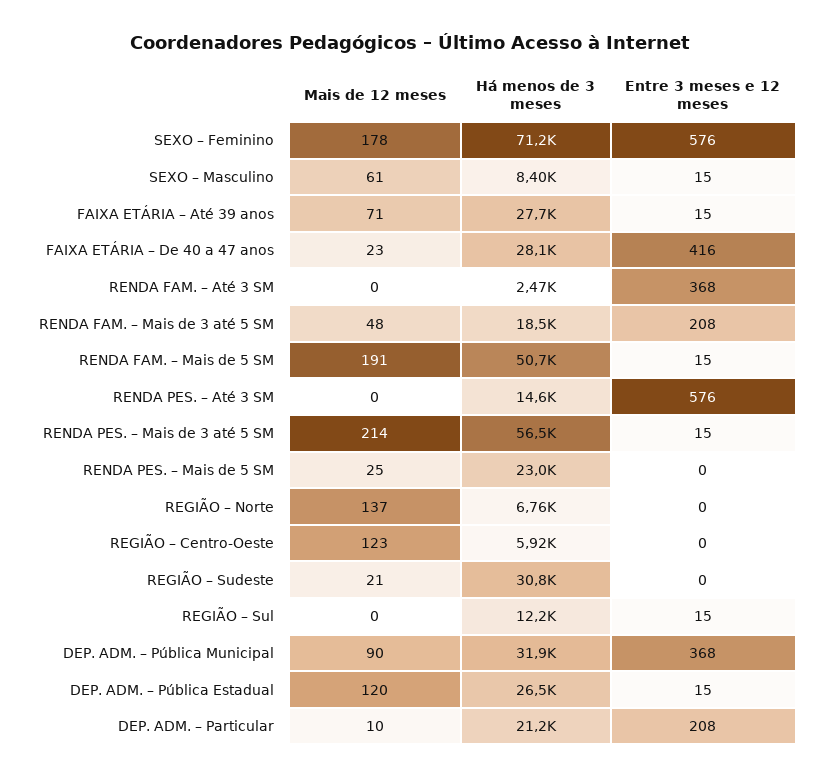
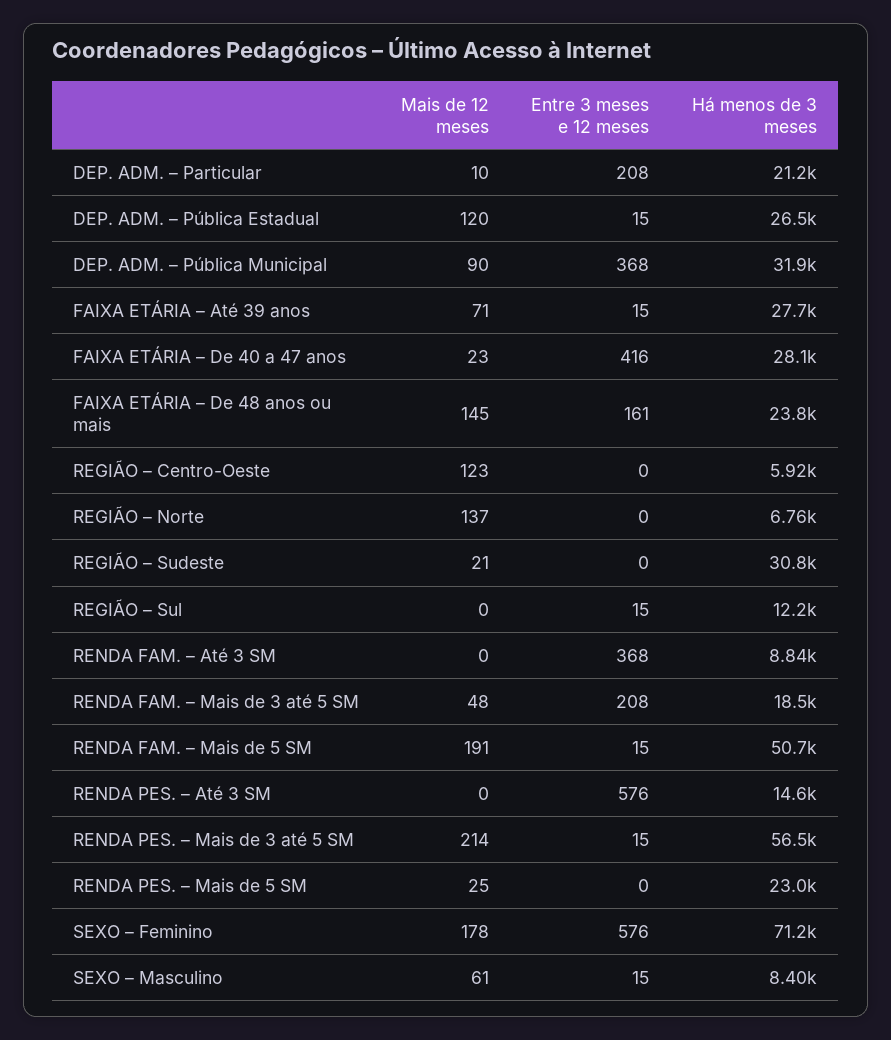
  {
    "Mais de 12 meses": {
      "SEXO – Feminino": 178,
      "SEXO – Masculino": 61,
      "FAIXA ETÁRIA – Até 39 anos": 71,
      "FAIXA ETÁRIA – De 40 a 47 anos": 23,
      "RENDA FAM. – Até 3 SM": 0,
      "RENDA FAM. – Mais de 3 até 5 SM": 48,
      "RENDA FAM. – Mais de 5 SM": 191,
      "RENDA PES. – Até 3 SM": 0,
      "RENDA PES. – Mais de 3 até 5 SM": 214,
      "RENDA PES. – Mais de 5 SM": 25,
      "REGIÃO – Norte": 137,
      "REGIÃO – Centro-Oeste": 123,
      "REGIÃO – Sudeste": 21,
      "REGIÃO – Sul": 0,
      "DEP. ADM. – Pública Municipal": 90,
      "DEP. ADM. – Pública Estadual": 120,
-     "DEP. ADM. – Particular": 10
+     "DEP. ADM. – Particular": 10,
+     "FAIXA ETÁRIA – De 48 anos ou mais": 145
    },
    "Há menos de 3 meses": {
      "SEXO – Feminino": 71200,
      "SEXO – Masculino": 8400,
      "FAIXA ETÁRIA – Até 39 anos": 27700,
      "FAIXA ETÁRIA – De 40 a 47 anos": 28100,
-     "RENDA FAM. – Até 3 SM": 2470,
+     "RENDA FAM. – Até 3 SM": 8840,
      "RENDA FAM. – Mais de 3 até 5 SM": 18500,
      "RENDA FAM. – Mais de 5 SM": 50700,
      "RENDA PES. – Até 3 SM": 14600,
      "RENDA PES. – Mais de 3 até 5 SM": 56500,
      "RENDA PES. – Mais de 5 SM": 23000,
      "REGIÃO – Norte": 6760,
      "REGIÃO – Centro-Oeste": 5920,
      "REGIÃO – Sudeste": 30800,
      "REGIÃO – Sul": 12200,
      "DEP. ADM. – Pública Municipal": 31900,
      "DEP. ADM. – Pública Estadual": 26500,
-     "DEP. ADM. – Particular": 21200
+     "DEP. ADM. – Particular": 21200,
+     "FAIXA ETÁRIA – De 48 anos ou mais": 23800
    },
    "Entre 3 meses e 12 meses": {
      "SEXO – Feminino": 576,
      "SEXO – Masculino": 15,
      "FAIXA ETÁRIA – Até 39 anos": 15,
      "FAIXA ETÁRIA – De 40 a 47 anos": 416,
      "RENDA FAM. – Até 3 SM": 368,
      "RENDA FAM. – Mais de 3 até 5 SM": 208,
      "RENDA FAM. – Mais de 5 SM": 15,
      "RENDA PES. – Até 3 SM": 576,
      "RENDA PES. – Mais de 3 até 5 SM": 15,
      "RENDA PES. – Mais de 5 SM": 0,
      "REGIÃO – Norte": 0,
      "REGIÃO – Centro-Oeste": 0,
      "REGIÃO – Sudeste": 0,
      "REGIÃO – Sul": 15,
      "DEP. ADM. – Pública Municipal": 368,
      "DEP. ADM. – Pública Estadual": 15,
-     "DEP. ADM. – Particular": 208
+     "DEP. ADM. – Particular": 208,
+     "FAIXA ETÁRIA – De 48 anos ou mais": 161
    }
  }

